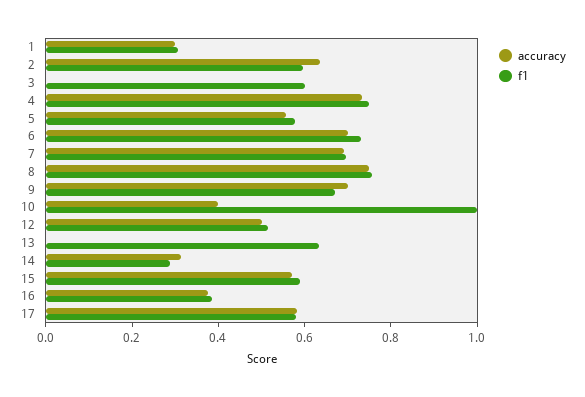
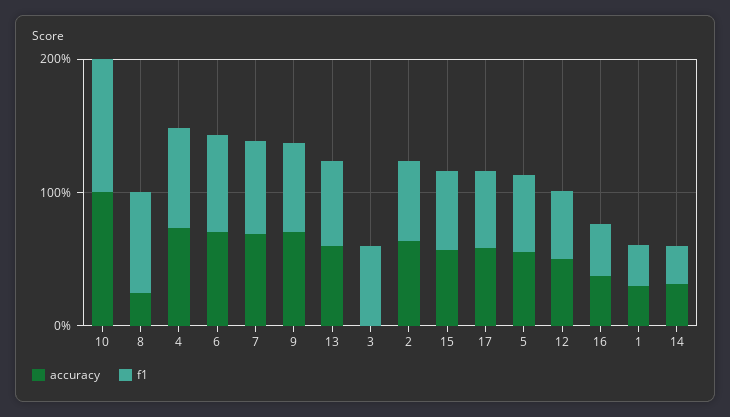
  {
    "accuracy": {
      "1": 0.3,
      "2": 0.65,
      "3": 0,
      "4": 0.75,
      "5": 0.55,
      "6": 0.7,
      "7": 0.7,
-     "8": 0.75,
+     "8": 0.2,
      "9": 0.7,
-     "10": 0.4,
+     "10": 1,
      "12": 0.5,
-     "13": 0,
+     "13": 0.6,
      "14": 0.3,
      "15": 0.55,
      "16": 0.4,
      "17": 0.6
    },
    "f1": {
      "1": 0.3,
      "2": 0.6,
      "3": 0.6,
      "4": 0.75,
      "5": 0.6,
      "6": 0.75,
      "7": 0.7,
      "8": 0.75,
      "9": 0.65,
      "10": 1,
      "12": 0.5,
      "13": 0.65,
      "14": 0.3,
      "15": 0.6,
      "16": 0.4,
      "17": 0.6
    }
  }

